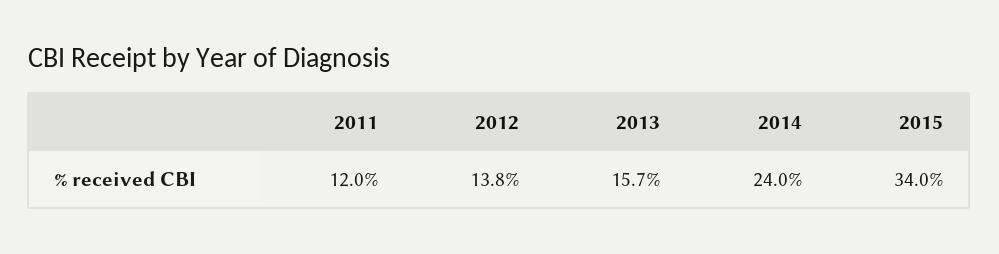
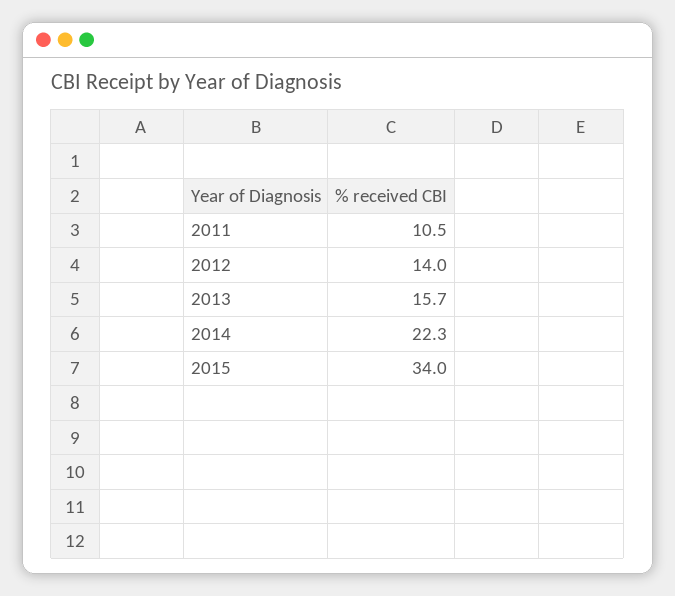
  {
-   "2011": 12,
+   "2011": 10.5,
-   "2012": 13.8,
+   "2012": 14,
    "2013": 15.7,
-   "2014": 24,
+   "2014": 22.3,
    "2015": 34
  }

